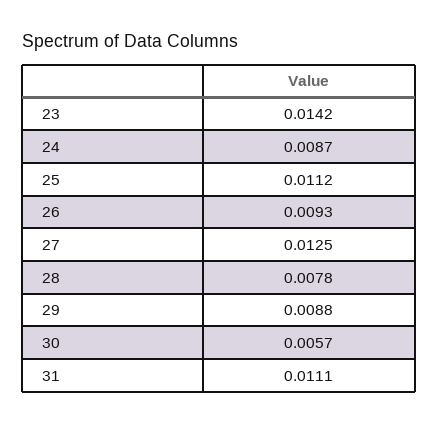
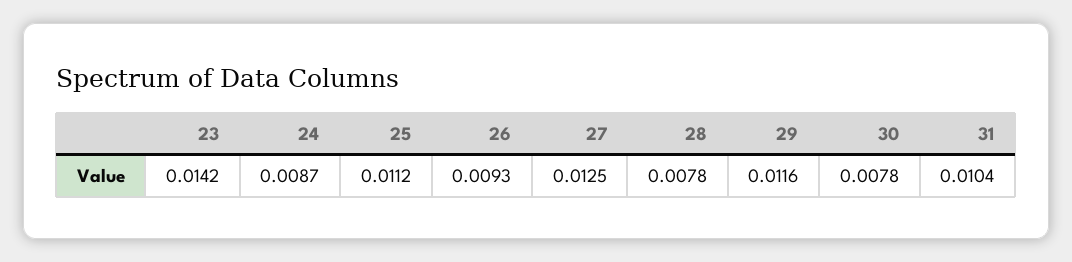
  {
    "23": 0.0142,
    "24": 0.0087,
    "25": 0.0112,
    "26": 0.0093,
    "27": 0.0125,
    "28": 0.0078,
-   "29": 0.0088,
+   "29": 0.0116,
-   "30": 0.0057,
+   "30": 0.0078,
-   "31": 0.0111
+   "31": 0.0104
  }

